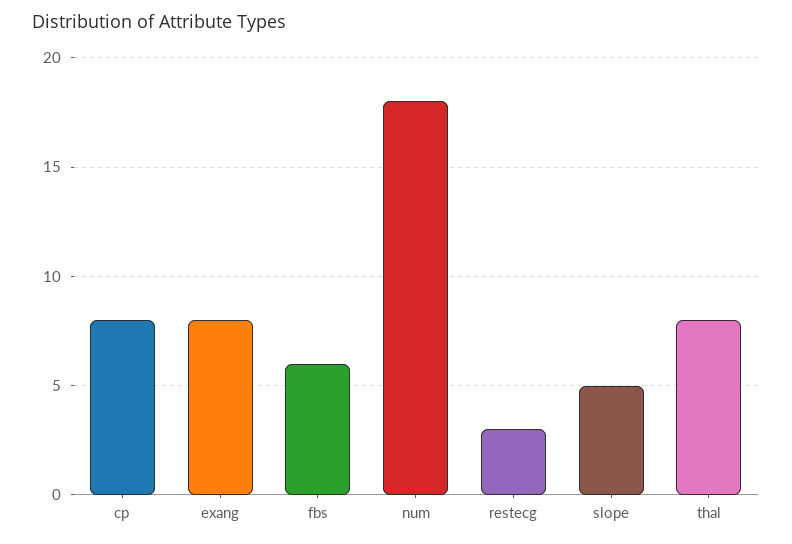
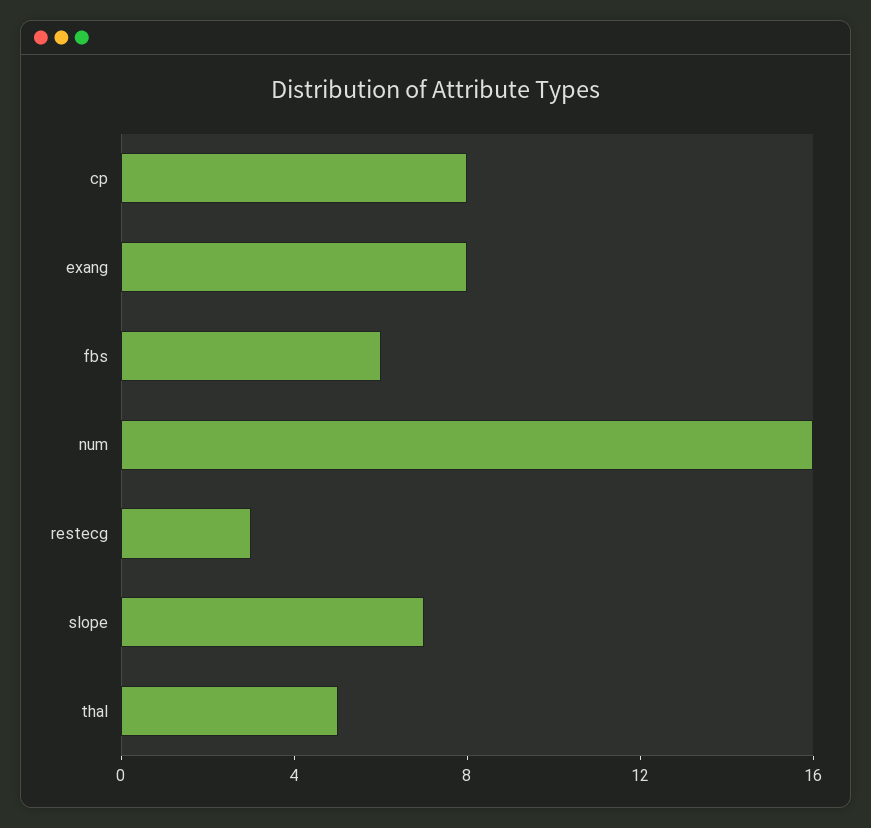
  {
    "cp": 8,
    "exang": 8,
    "fbs": 6,
-   "num": 18,
+   "num": 16,
    "restecg": 3,
-   "slope": 5,
+   "slope": 7,
-   "thal": 8
+   "thal": 5
  }

